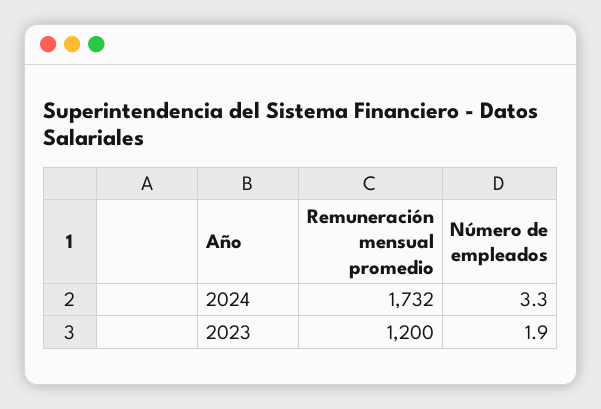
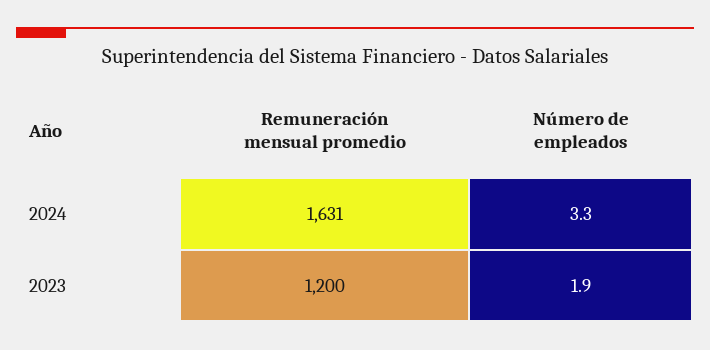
  {
    "Remuneración mensual promedio": {
-     "2024": 1732,
+     "2024": 1631,
      "2023": 1200
    },
    "Número de empleados": {
      "2024": 3.3,
      "2023": 1.9
    }
  }

